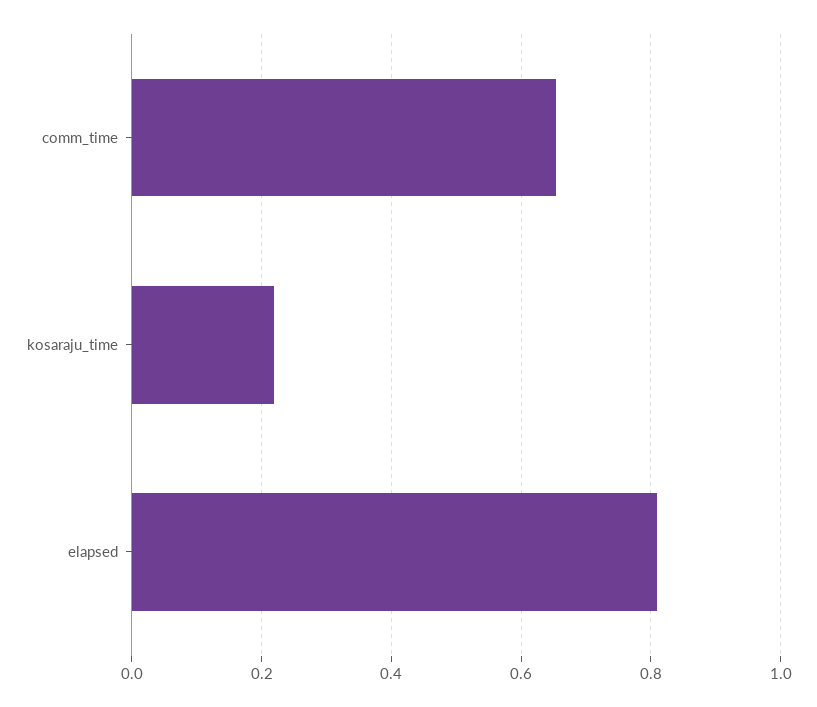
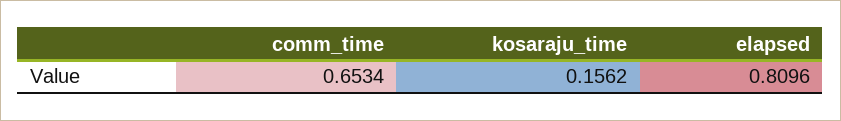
  {
    "comm_time": 0.6534,
-   "kosaraju_time": 0.22,
+   "kosaraju_time": 0.1562,
    "elapsed": 0.8096
  }

